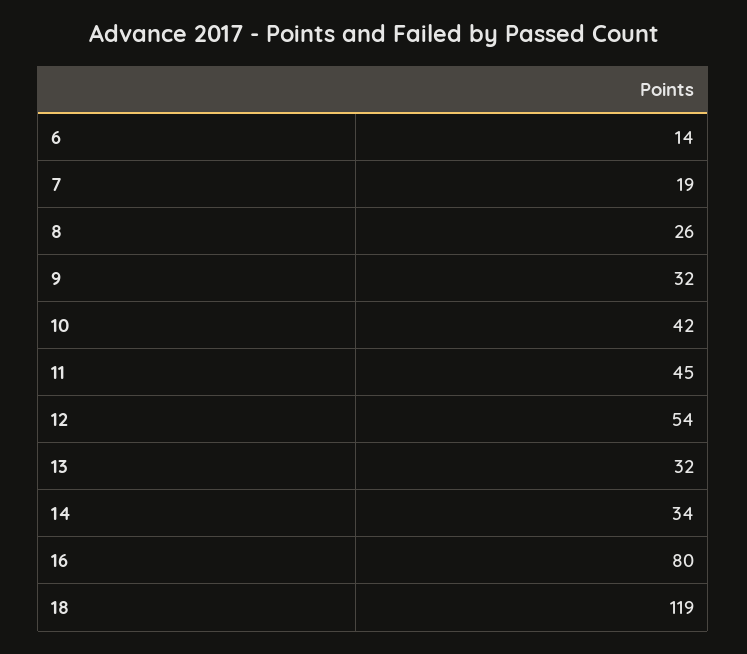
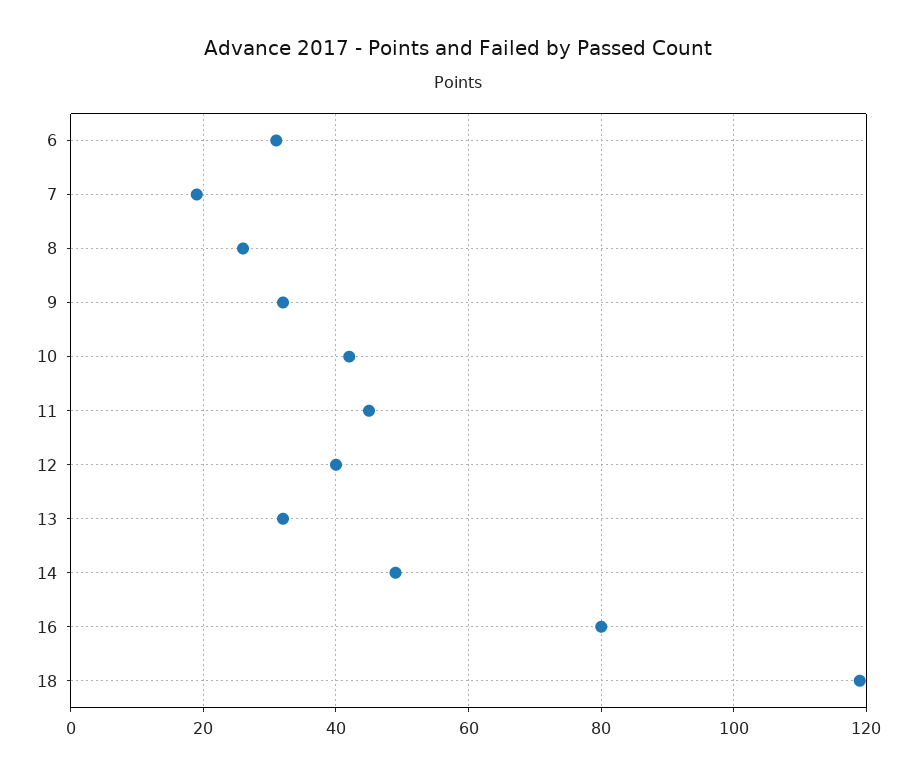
  {
-   "6": 14,
+   "6": 30,
    "7": 19,
    "8": 26,
    "9": 32,
    "10": 42,
    "11": 45,
-   "12": 54,
+   "12": 40,
    "13": 32,
-   "14": 34,
+   "14": 50,
    "16": 80,
    "18": 119
  }

